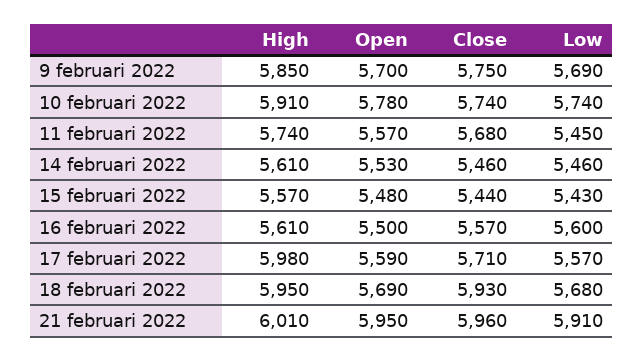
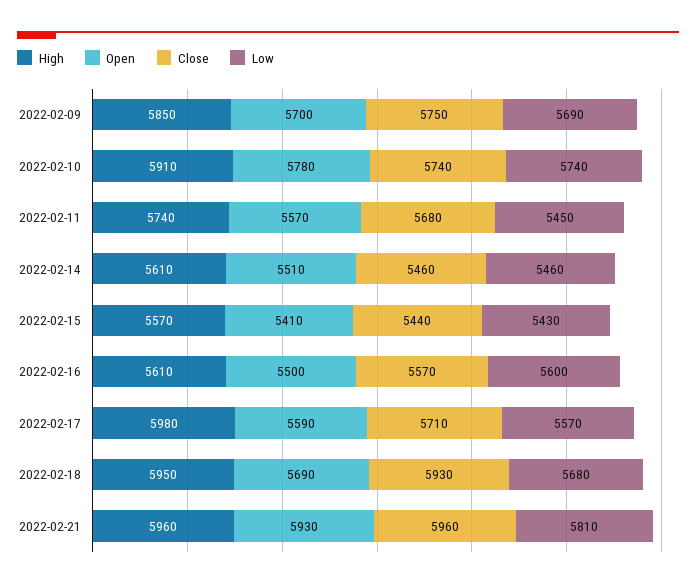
  {
    "High": {
      "9 februari 2022": 5850,
      "10 februari 2022": 5910,
      "11 februari 2022": 5740,
      "14 februari 2022": 5610,
      "15 februari 2022": 5570,
      "16 februari 2022": 5610,
      "17 februari 2022": 5980,
      "18 februari 2022": 5950,
-     "21 februari 2022": 6010
+     "21 februari 2022": 5960
    },
    "Open": {
      "9 februari 2022": 5700,
      "10 februari 2022": 5780,
      "11 februari 2022": 5570,
-     "14 februari 2022": 5530,
+     "14 februari 2022": 5510,
-     "15 februari 2022": 5480,
+     "15 februari 2022": 5410,
      "16 februari 2022": 5500,
      "17 februari 2022": 5590,
      "18 februari 2022": 5690,
-     "21 februari 2022": 5950
+     "21 februari 2022": 5930
    },
    "Close": {
      "9 februari 2022": 5750,
      "10 februari 2022": 5740,
      "11 februari 2022": 5680,
      "14 februari 2022": 5460,
      "15 februari 2022": 5440,
      "16 februari 2022": 5570,
      "17 februari 2022": 5710,
      "18 februari 2022": 5930,
      "21 februari 2022": 5960
    },
    "Low": {
      "9 februari 2022": 5690,
      "10 februari 2022": 5740,
      "11 februari 2022": 5450,
      "14 februari 2022": 5460,
      "15 februari 2022": 5430,
      "16 februari 2022": 5600,
      "17 februari 2022": 5570,
      "18 februari 2022": 5680,
-     "21 februari 2022": 5910
+     "21 februari 2022": 5810
    }
  }

